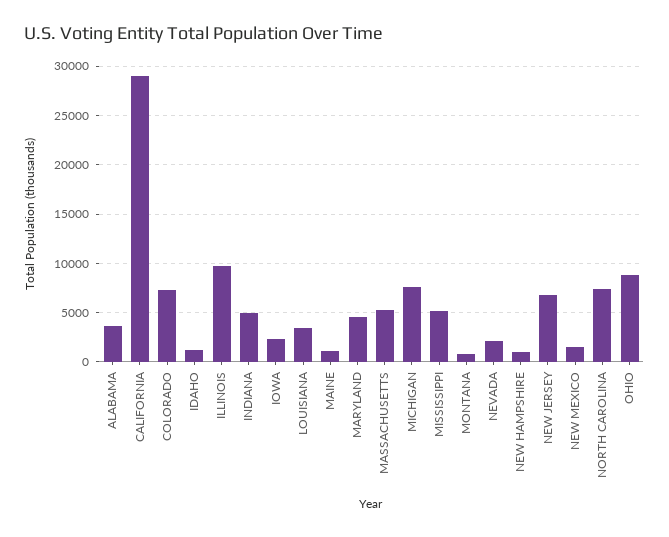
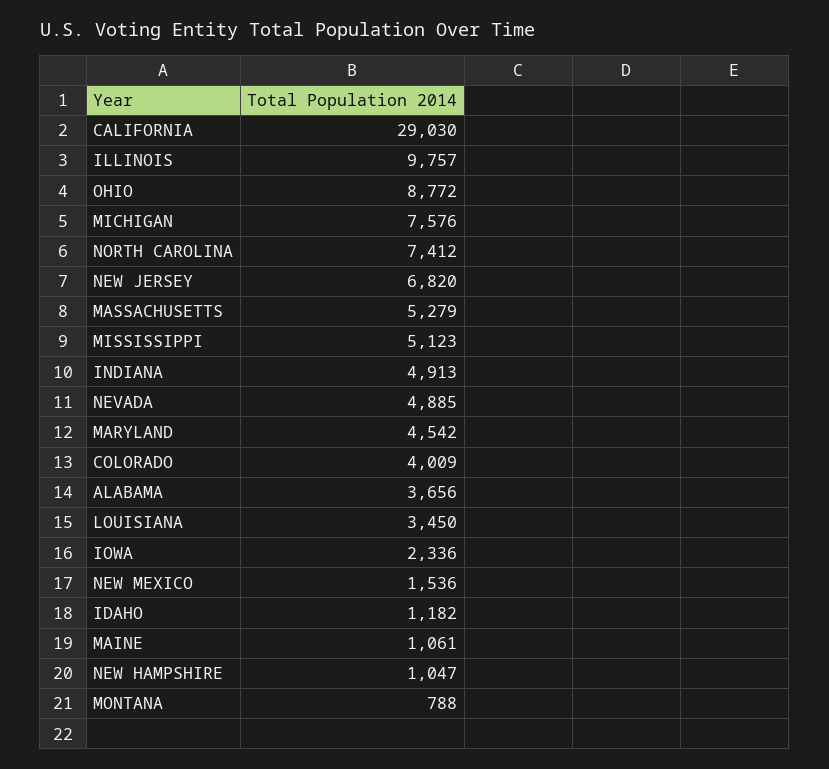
  {
    "ALABAMA": 3656,
    "CALIFORNIA": 29030,
-   "COLORADO": 7000,
+   "COLORADO": 4009,
    "IDAHO": 1182,
    "ILLINOIS": 9757,
    "INDIANA": 4913,
    "IOWA": 2336,
    "LOUISIANA": 3450,
    "MAINE": 1061,
    "MARYLAND": 4542,
    "MASSACHUSETTS": 5279,
    "MICHIGAN": 7576,
    "MISSISSIPPI": 5123,
    "MONTANA": 788,
-   "NEVADA": 2000,
+   "NEVADA": 4885,
    "NEW HAMPSHIRE": 1047,
    "NEW JERSEY": 6820,
    "NEW MEXICO": 1536,
    "NORTH CAROLINA": 7412,
    "OHIO": 8772
  }

